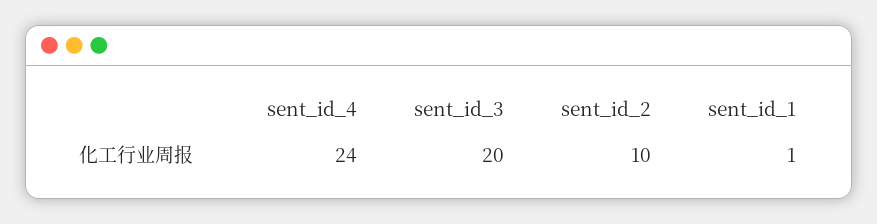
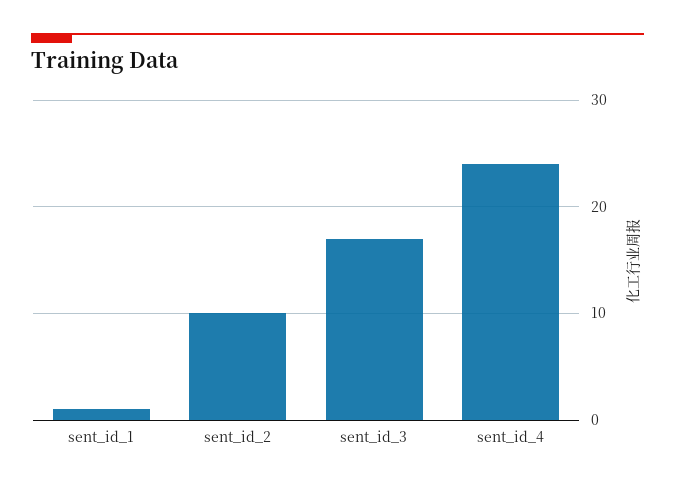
  {
    "sent_id_4": 24,
-   "sent_id_3": 20,
+   "sent_id_3": 17,
    "sent_id_2": 10,
    "sent_id_1": 1
  }

